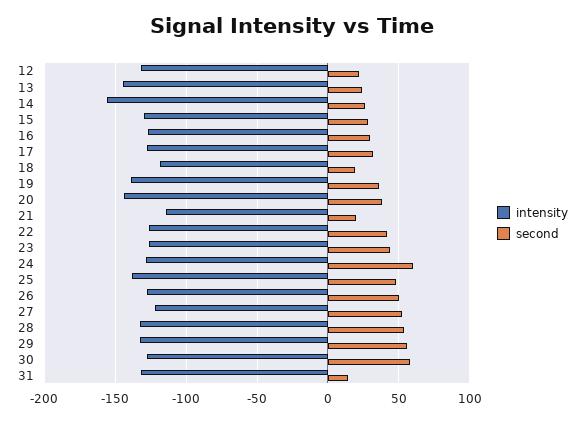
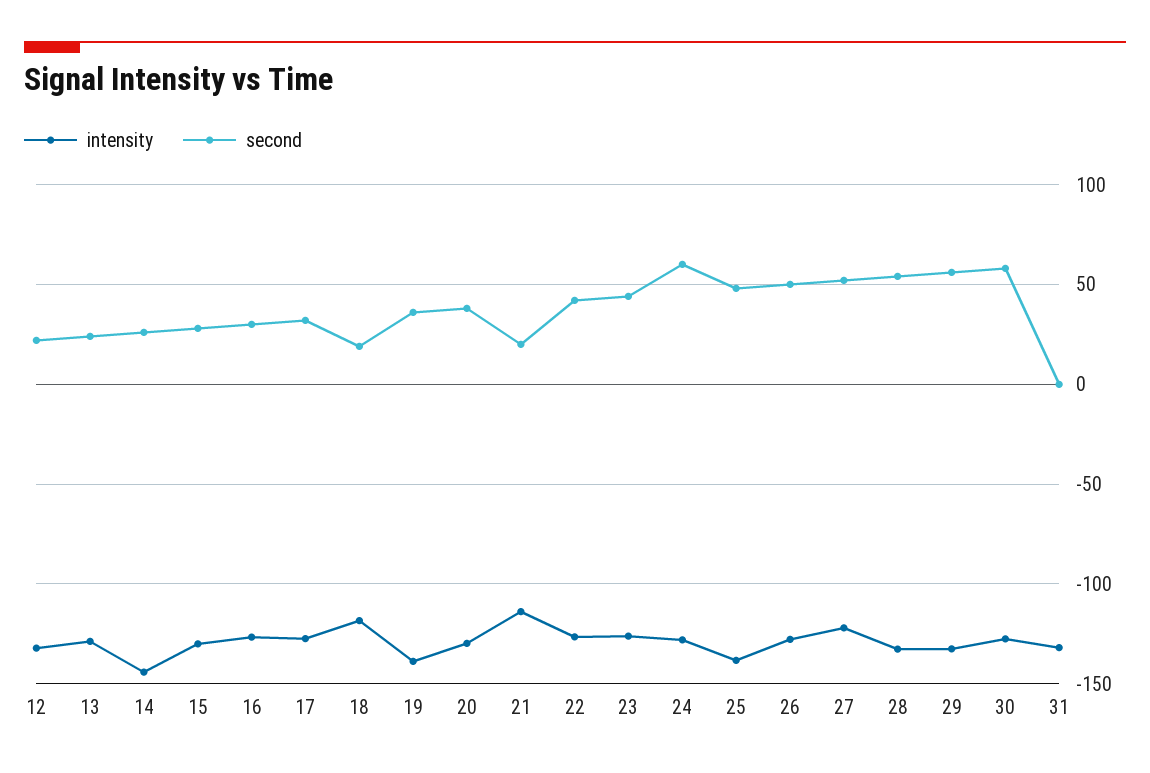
  {
    "intensity": {
      "12": -130,
-     "13": -145,
+     "13": -130,
-     "14": -155,
+     "14": -145,
      "15": -130,
      "16": -125,
      "17": -125,
      "18": -120,
      "19": -140,
-     "20": -145,
+     "20": -130,
      "21": -115,
      "22": -125,
      "23": -125,
      "24": -130,
      "25": -140,
      "26": -130,
      "27": -120,
      "28": -135,
      "29": -135,
      "30": -130,
      "31": -130
    },
    "second": {
      "12": 20,
      "13": 25,
      "14": 25,
      "15": 30,
      "16": 30,
      "17": 30,
      "18": 20,
      "19": 35,
      "20": 40,
      "21": 20,
      "22": 40,
      "23": 45,
      "24": 60,
      "25": 50,
      "26": 50,
      "27": 50,
      "28": 55,
      "29": 55,
      "30": 60,
-     "31": 15
+     "31": 0
    }
  }

